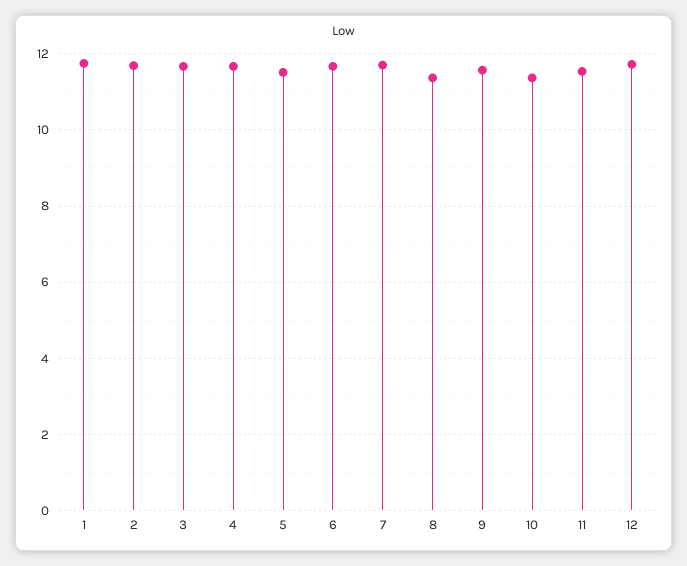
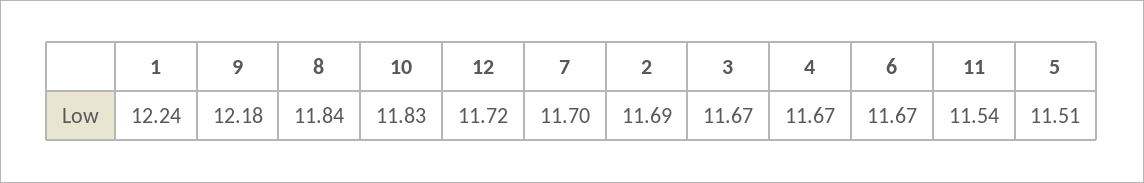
  {
-   "1": 11.8,
+   "1": 12.24,
    "2": 11.69,
    "3": 11.67,
    "4": 11.67,
    "5": 11.51,
    "6": 11.67,
    "7": 11.7,
-   "8": 11.4,
+   "8": 11.84,
-   "9": 11.6,
+   "9": 12.18,
-   "10": 11.4,
+   "10": 11.83,
    "11": 11.54,
    "12": 11.72
  }

